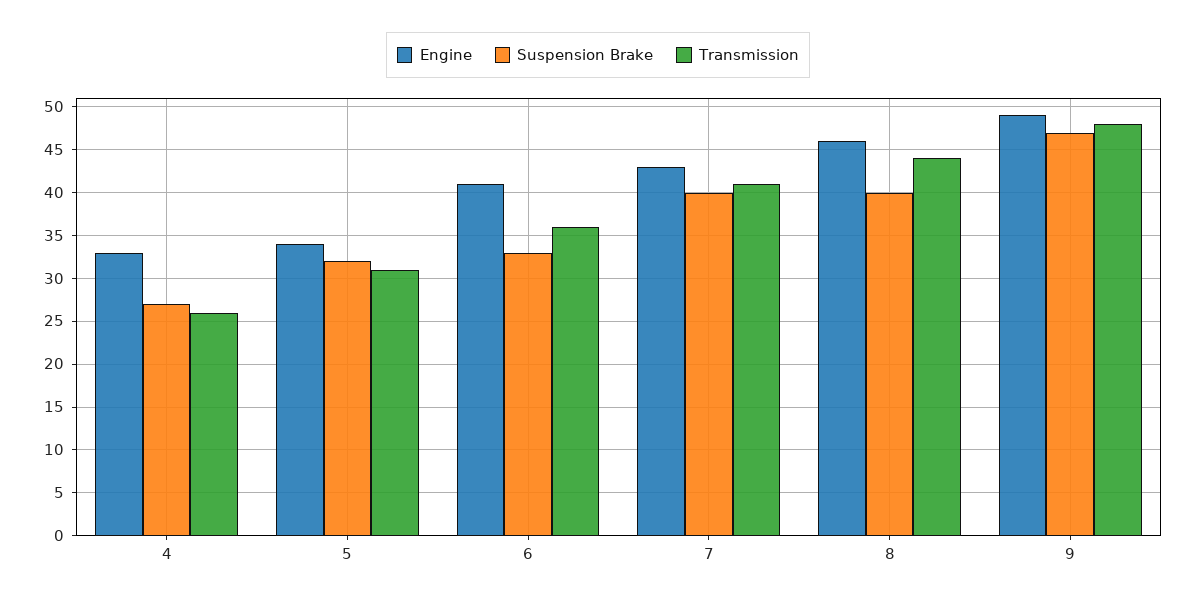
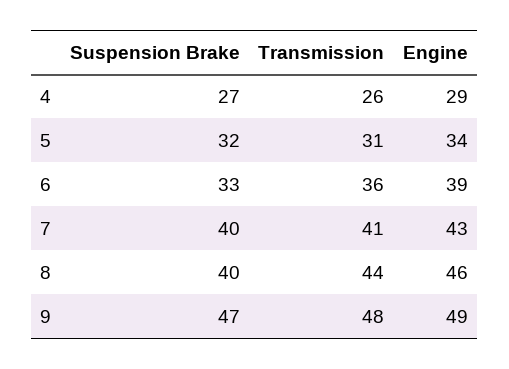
  {
    "Engine": {
-     "4": 33,
+     "4": 29,
      "5": 34,
-     "6": 41,
+     "6": 39,
      "7": 43,
      "8": 46,
      "9": 49
    },
    "Suspension Brake": {
      "4": 27,
      "5": 32,
      "6": 33,
      "7": 40,
      "8": 40,
      "9": 47
    },
    "Transmission": {
      "4": 26,
      "5": 31,
      "6": 36,
      "7": 41,
      "8": 44,
      "9": 48
    }
  }

